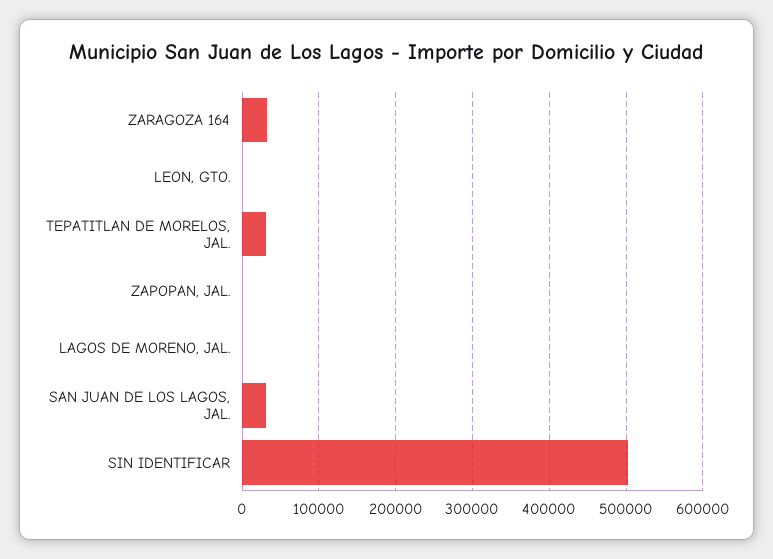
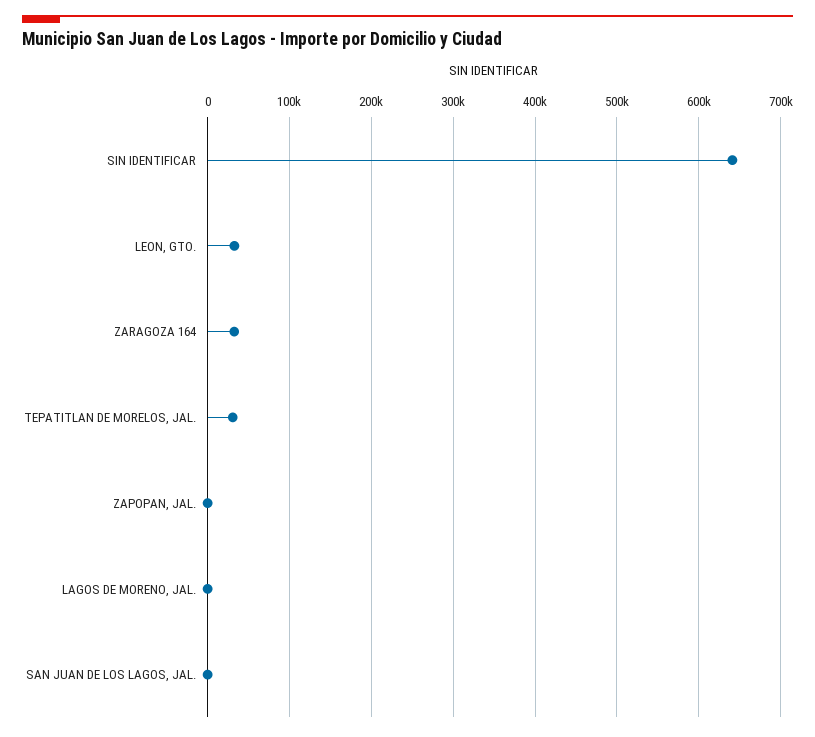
  {
    "ZARAGOZA 164": 30000,
-   "LEON, GTO.": 0,
+   "LEON, GTO.": 30000,
    "TEPATITLAN DE MORELOS, JAL.": 30000,
    "ZAPOPAN, JAL.": 0,
    "LAGOS DE MORENO, JAL.": 0,
-   "SAN JUAN DE LOS LAGOS, JAL.": 30000,
+   "SAN JUAN DE LOS LAGOS, JAL.": 0,
-   "SIN IDENTIFICAR": 500000
+   "SIN IDENTIFICAR": 640000
  }

